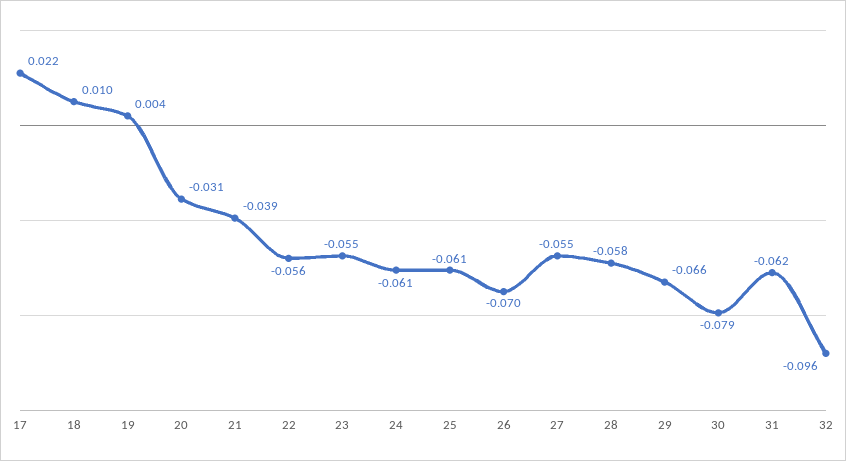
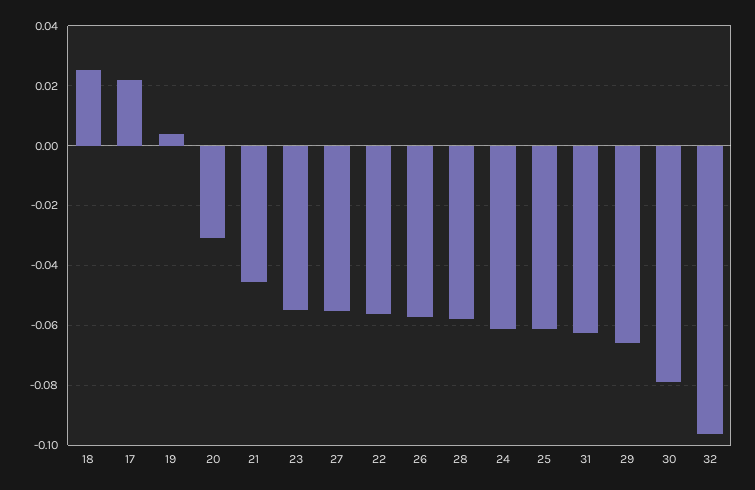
  {
    "17": 0.022,
-   "18": 0.01,
+   "18": 0.025,
    "19": 0.004,
    "20": -0.031,
-   "21": -0.039,
+   "21": -0.045,
    "22": -0.056,
    "23": -0.055,
    "24": -0.061,
    "25": -0.061,
-   "26": -0.07,
+   "26": -0.0575,
    "27": -0.055,
    "28": -0.058,
    "29": -0.066,
    "30": -0.079,
    "31": -0.062,
    "32": -0.096
  }

